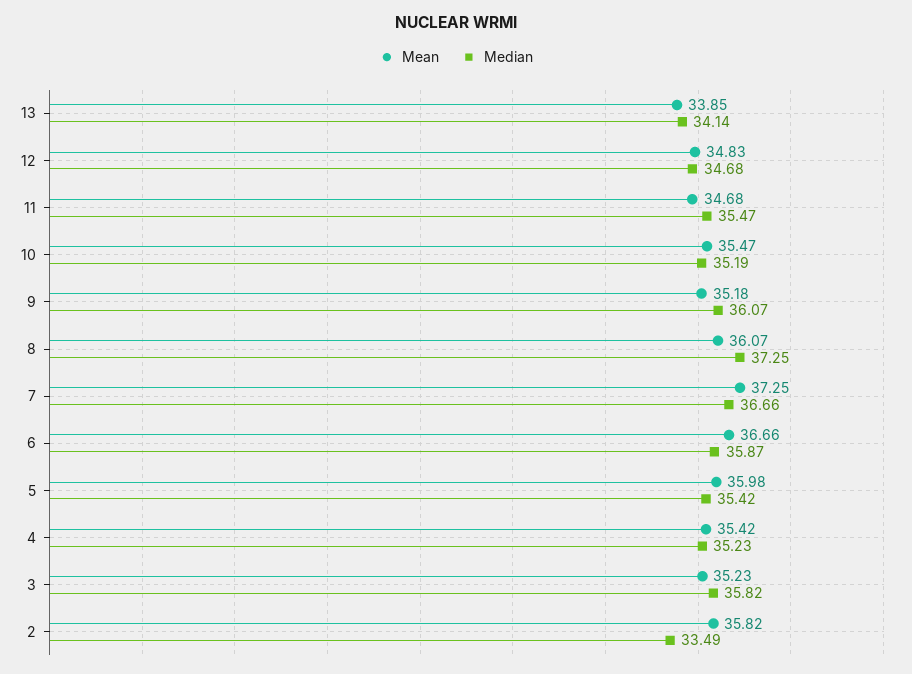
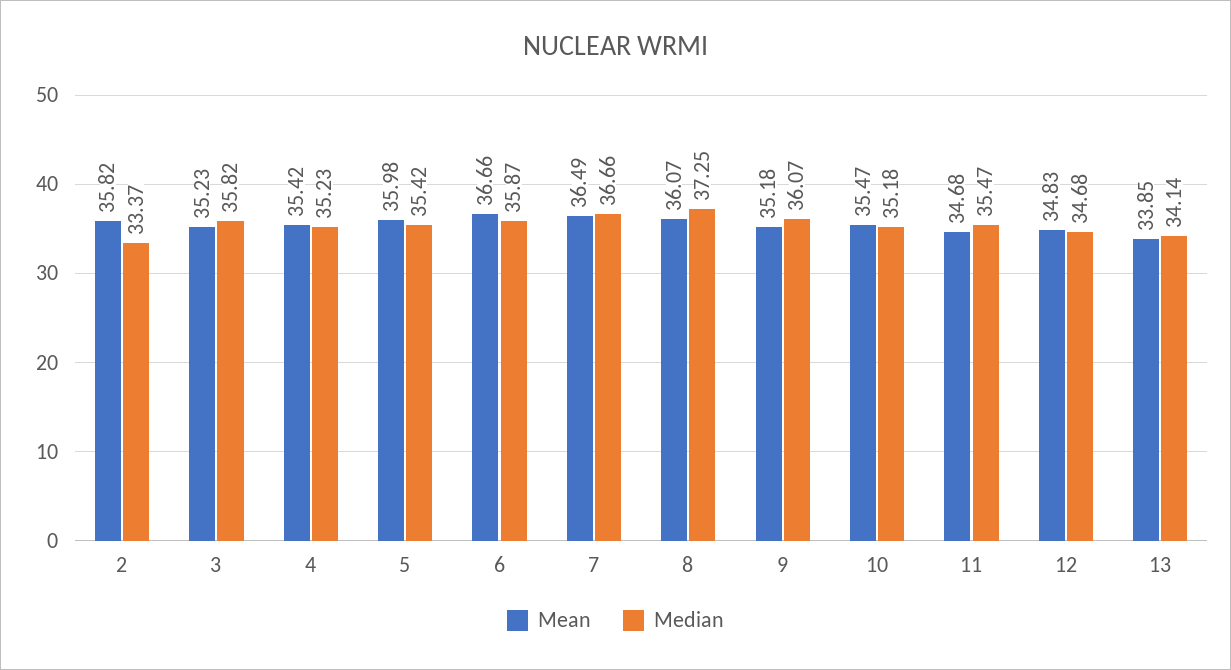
  {
    "Mean": {
      "13": 33.85,
      "12": 34.83,
      "11": 34.68,
      "10": 35.47,
      "9": 35.18,
      "8": 36.07,
-     "7": 37.25,
+     "7": 36.49,
      "6": 36.66,
      "5": 35.98,
      "4": 35.42,
      "3": 35.23,
      "2": 35.82
    },
    "Median": {
      "13": 34.14,
      "12": 34.68,
      "11": 35.47,
-     "10": 35.19,
+     "10": 35.18,
      "9": 36.07,
      "8": 37.25,
      "7": 36.66,
      "6": 35.87,
      "5": 35.42,
      "4": 35.23,
      "3": 35.82,
-     "2": 33.49
+     "2": 33.37
    }
  }

